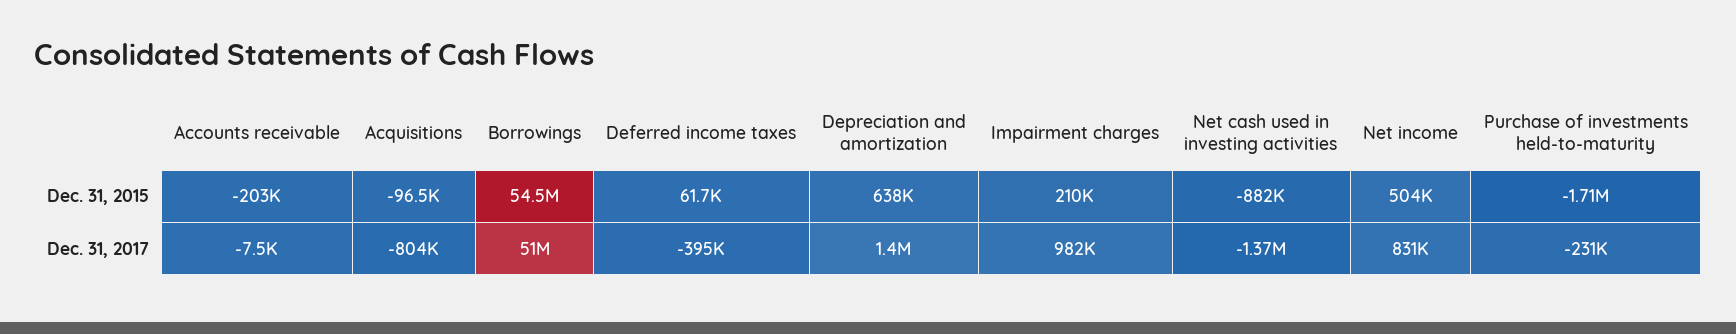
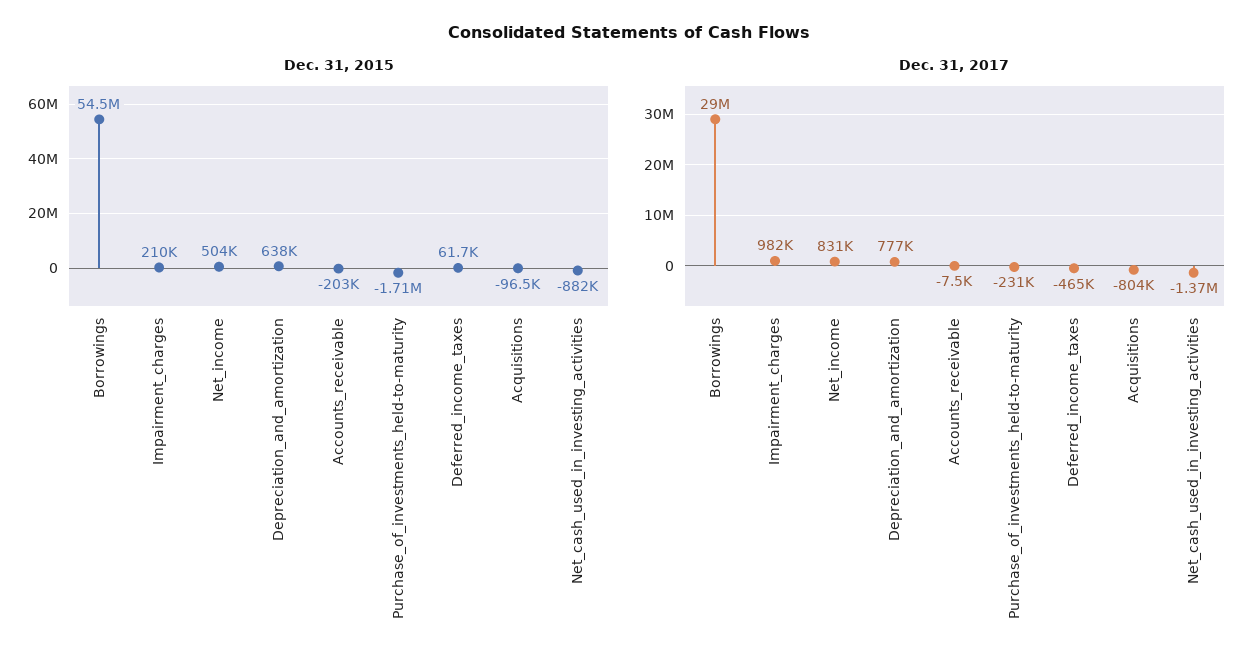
  {
    "Dec. 31, 2015": {
      "Accounts receivable": -203000,
      "Acquisitions": -96500,
      "Borrowings": 54500000,
      "Deferred income taxes": 61700,
      "Depreciation and amortization": 638000,
      "Impairment charges": 210000,
      "Net cash used in investing activities": -882000,
      "Net income": 504000,
      "Purchase of investments held-to-maturity": -1710000
    },
    "Dec. 31, 2017": {
      "Accounts receivable": -7500,
      "Acquisitions": -804000,
-     "Borrowings": 51000000,
+     "Borrowings": 29000000,
-     "Deferred income taxes": -395000,
+     "Deferred income taxes": -465000,
-     "Depreciation and amortization": 1400000,
+     "Depreciation and amortization": 777000,
      "Impairment charges": 982000,
      "Net cash used in investing activities": -1370000,
      "Net income": 831000,
      "Purchase of investments held-to-maturity": -231000
    }
  }

